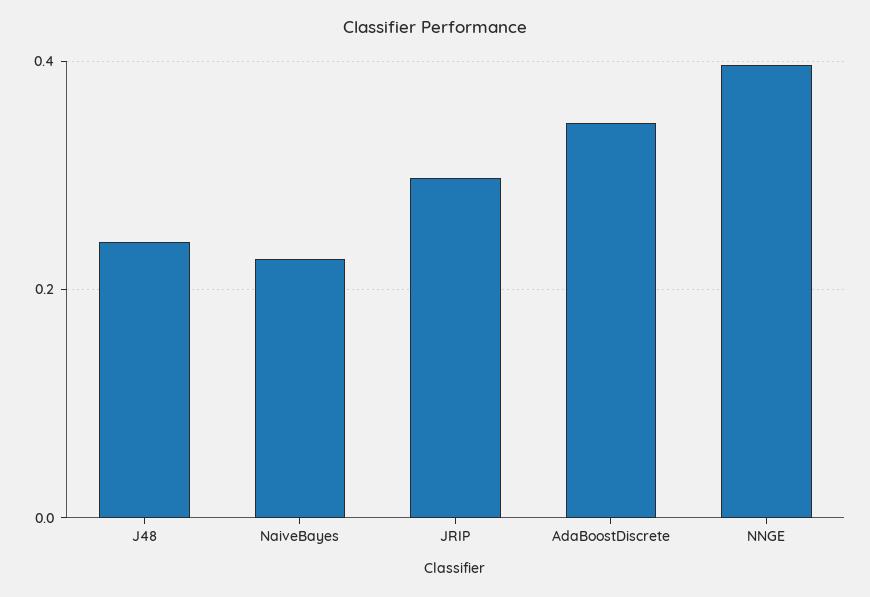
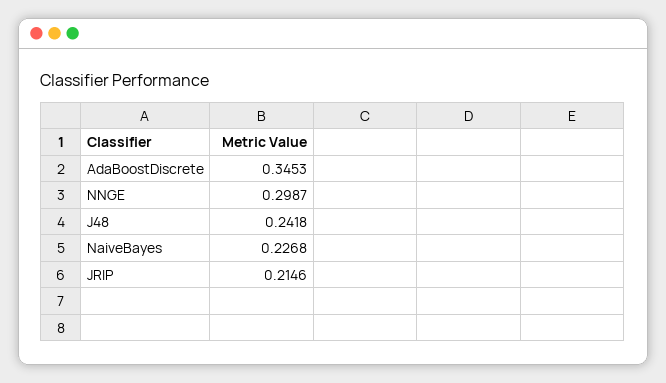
  {
    "J48": 0.2418,
    "NaiveBayes": 0.2268,
-   "JRIP": 0.3,
+   "JRIP": 0.2146,
    "AdaBoostDiscrete": 0.3453,
-   "NNGE": 0.4
+   "NNGE": 0.2987
  }

